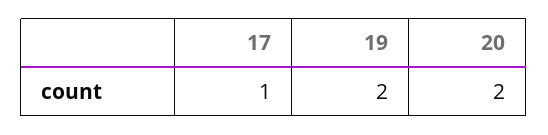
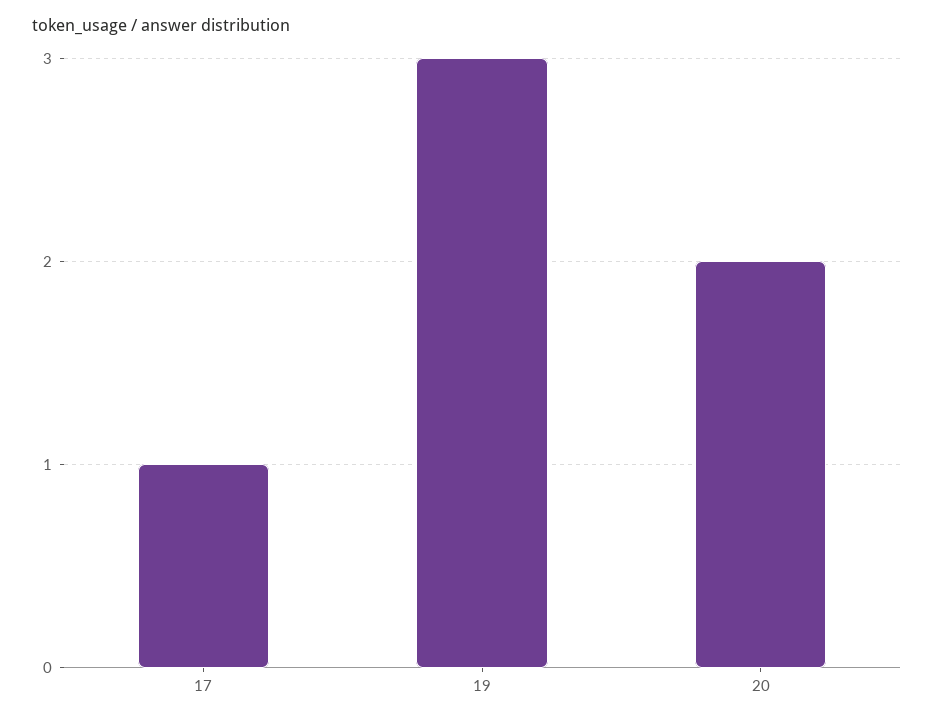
  {
    "17": 1,
-   "19": 2,
+   "19": 3,
    "20": 2
  }

